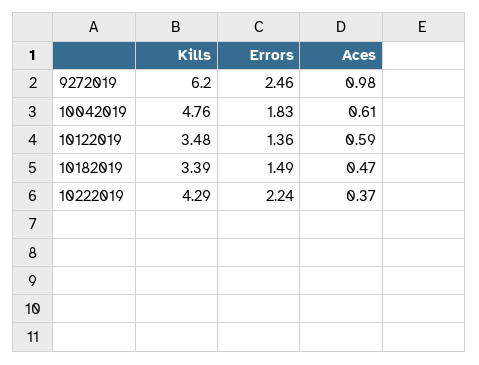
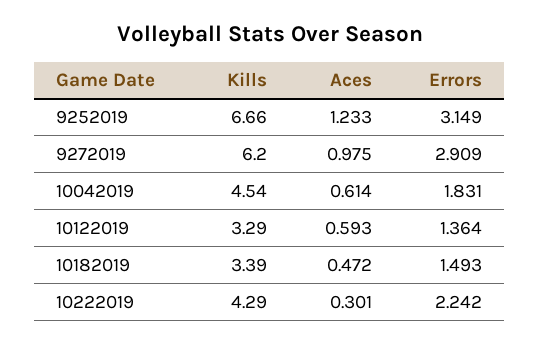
  {
    "Kills": {
      "9272019": 6.2,
-     "10042019": 4.76,
+     "10042019": 4.54,
-     "10122019": 3.48,
+     "10122019": 3.29,
      "10182019": 3.39,
-     "10222019": 4.29
+     "10222019": 4.29,
+     "9252019": 6.66
    },
    "Errors": {
-     "9272019": 2.46,
+     "9272019": 2.909,
      "10042019": 1.831,
      "10122019": 1.364,
      "10182019": 1.493,
-     "10222019": 2.242
+     "10222019": 2.242,
+     "9252019": 3.149
    },
    "Aces": {
      "9272019": 0.975,
      "10042019": 0.614,
      "10122019": 0.593,
      "10182019": 0.472,
-     "10222019": 0.37
+     "10222019": 0.301,
+     "9252019": 1.233
    }
  }

